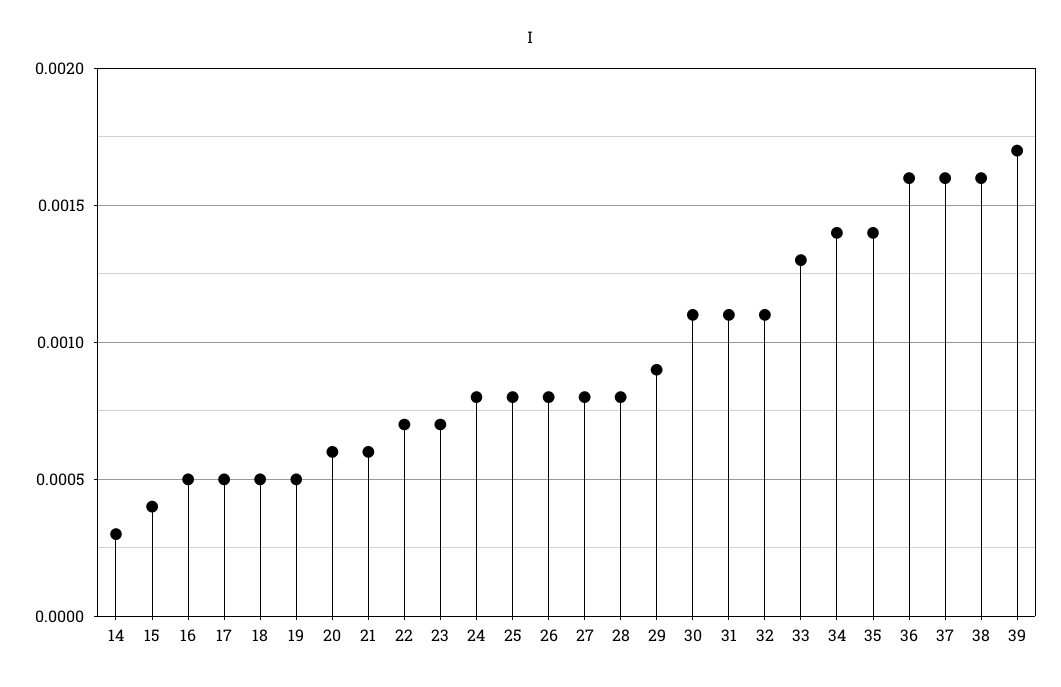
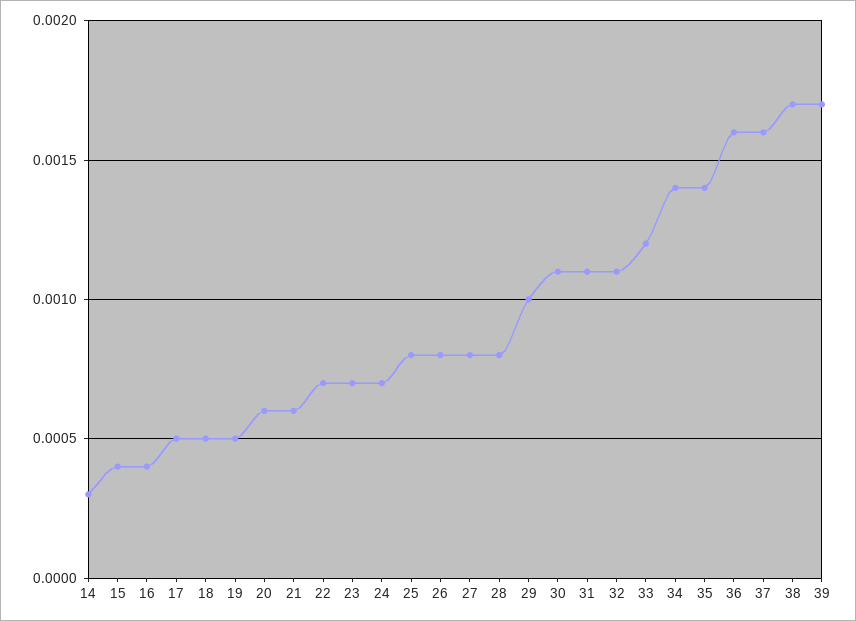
  {
    "14": 0.0003,
    "15": 0.0004,
-   "16": 0.0005,
+   "16": 0.0004,
    "17": 0.0005,
    "18": 0.0005,
    "19": 0.0005,
    "20": 0.0006,
    "21": 0.0006,
    "22": 0.0007,
    "23": 0.0007,
-   "24": 0.0008,
+   "24": 0.0007,
    "25": 0.0008,
    "26": 0.0008,
    "27": 0.0008,
    "28": 0.0008,
-   "29": 0.0009,
+   "29": 0.001,
    "30": 0.0011,
    "31": 0.0011,
    "32": 0.0011,
-   "33": 0.0013,
+   "33": 0.0012,
    "34": 0.0014,
    "35": 0.0014,
    "36": 0.0016,
    "37": 0.0016,
-   "38": 0.0016,
+   "38": 0.0017,
    "39": 0.0017
  }

